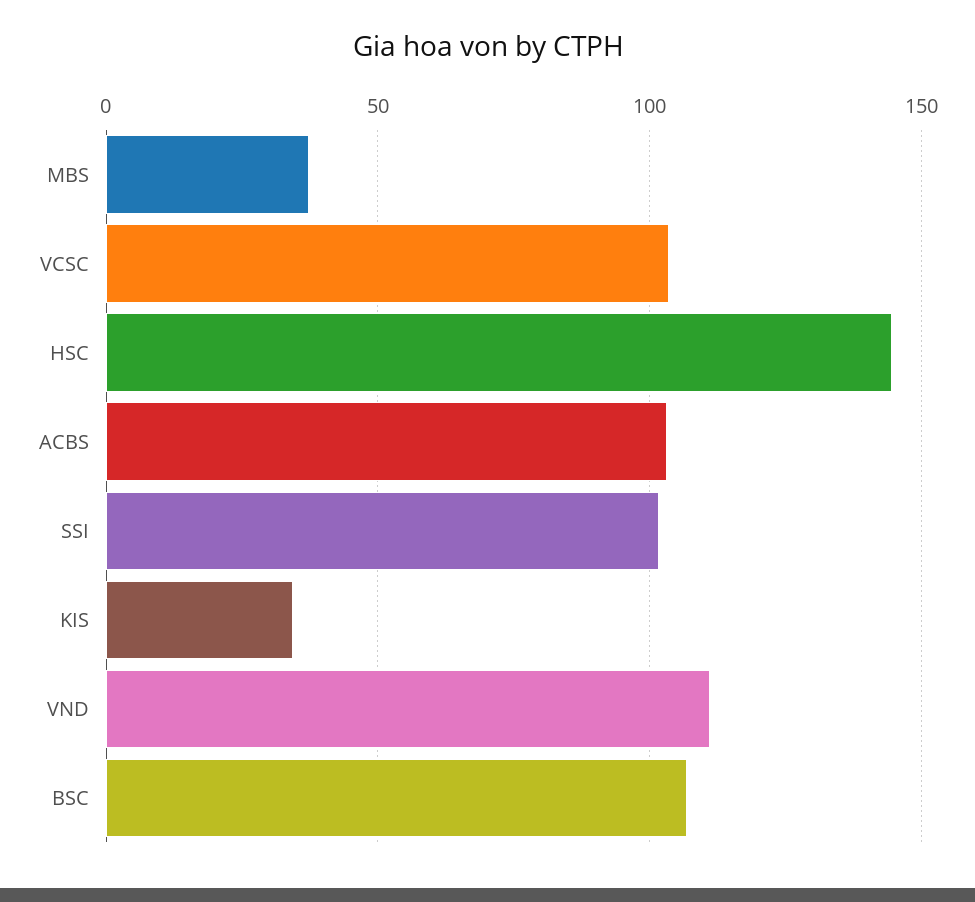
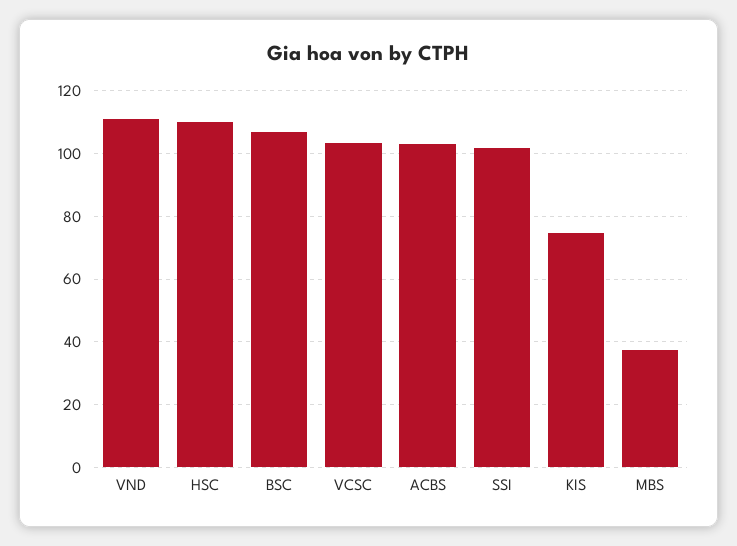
  {
    "MBS": 38,
    "VCSC": 104,
-   "HSC": 145,
+   "HSC": 110,
    "ACBS": 104,
    "SSI": 102,
-   "KIS": 35,
+   "KIS": 74,
    "VND": 112,
    "BSC": 106
  }

